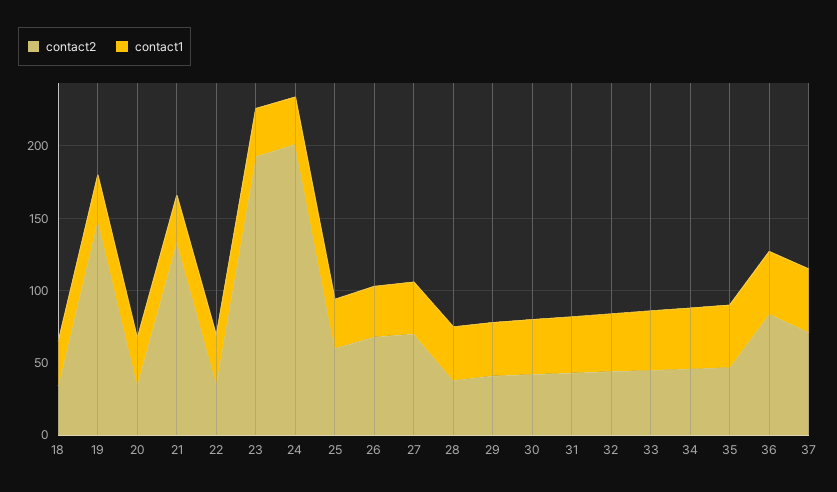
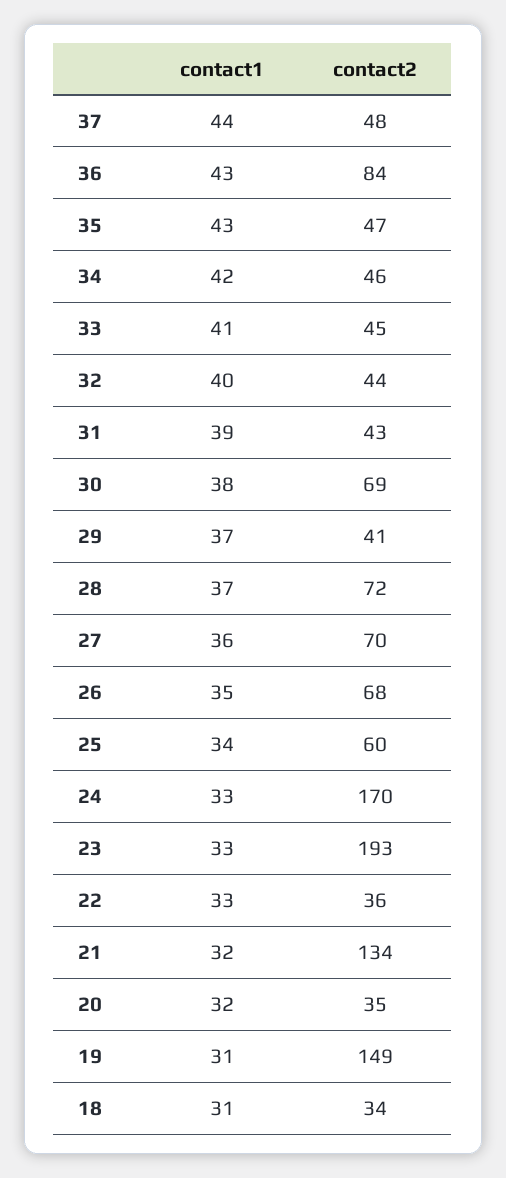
  {
    "contact2": {
      "18": 34,
      "19": 149,
      "20": 35,
      "21": 134,
      "22": 36,
      "23": 193,
-     "24": 200,
+     "24": 170,
      "25": 60,
      "26": 68,
      "27": 70,
-     "28": 40,
+     "28": 72,
      "29": 41,
-     "30": 40,
+     "30": 69,
      "31": 43,
      "32": 44,
      "33": 45,
      "34": 46,
      "35": 47,
      "36": 84,
-     "37": 70
+     "37": 48
    },
    "contact1": {
      "18": 31,
      "19": 31,
      "20": 32,
      "21": 32,
      "22": 33,
      "23": 33,
      "24": 33,
      "25": 34,
      "26": 35,
      "27": 36,
      "28": 37,
      "29": 37,
      "30": 38,
      "31": 39,
      "32": 40,
      "33": 41,
      "34": 42,
      "35": 43,
      "36": 43,
      "37": 44
    }
  }

